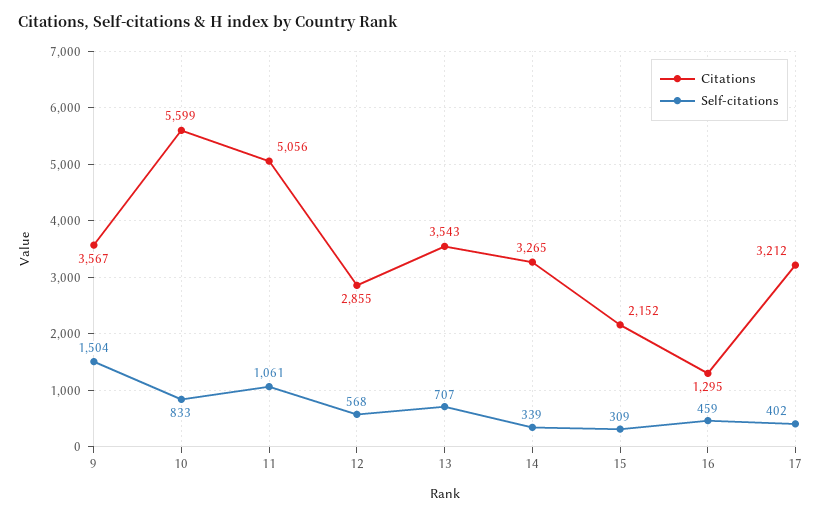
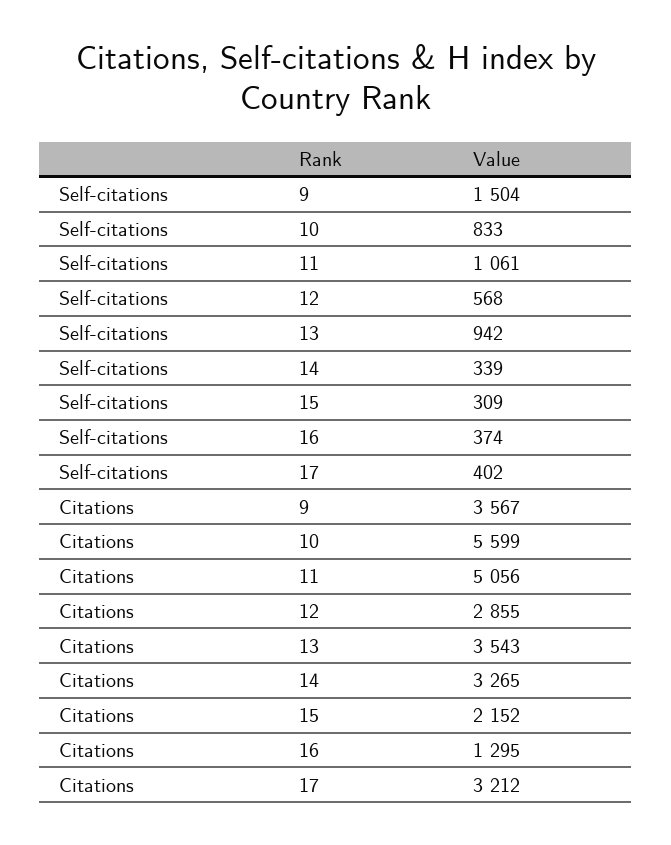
  {
    "Citations": {
      "9": 3567,
      "10": 5599,
      "11": 5056,
      "12": 2855,
      "13": 3543,
      "14": 3265,
      "15": 2152,
      "16": 1295,
      "17": 3212
    },
    "Self-citations": {
      "9": 1504,
      "10": 833,
      "11": 1061,
      "12": 568,
-     "13": 707,
+     "13": 942,
      "14": 339,
      "15": 309,
-     "16": 459,
+     "16": 374,
      "17": 402
    }
  }

